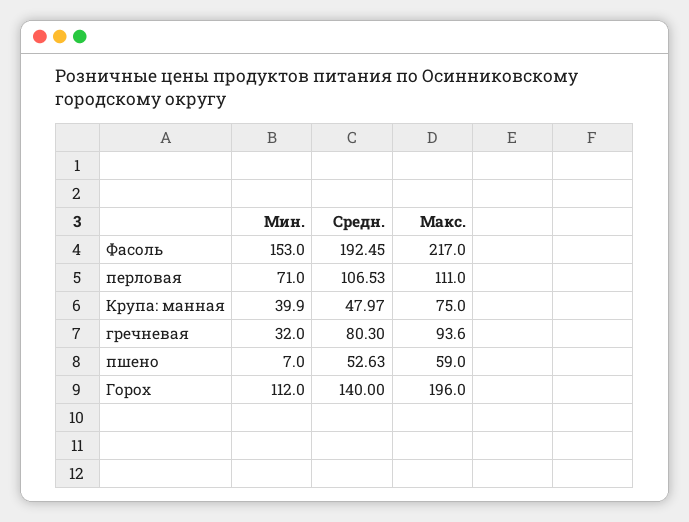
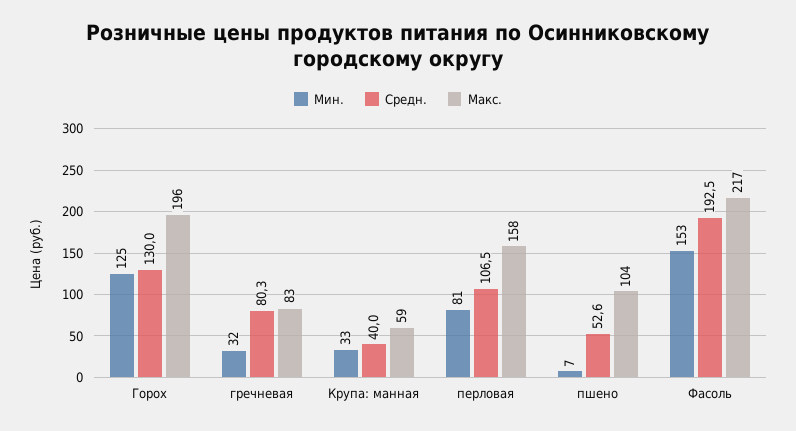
  {
    "Мин.": {
      "Фасоль": 153,
-     "перловая": 71,
+     "перловая": 81,
-     "Крупа: манная": 39.9,
+     "Крупа: манная": 33,
      "гречневая": 32,
      "пшено": 7,
-     "Горох": 112
+     "Горох": 125
    },
    "Средн.": {
      "Фасоль": 192.45,
      "перловая": 106.53,
-     "Крупа: манная": 47.97,
+     "Крупа: манная": 40,
      "гречневая": 80.3,
      "пшено": 52.63,
-     "Горох": 140
+     "Горох": 130
    },
    "Макс.": {
      "Фасоль": 217,
-     "перловая": 111,
+     "перловая": 158,
-     "Крупа: манная": 75,
+     "Крупа: манная": 59,
-     "гречневая": 93.6,
+     "гречневая": 83,
-     "пшено": 59,
+     "пшено": 104,
      "Горох": 196
    }
  }

